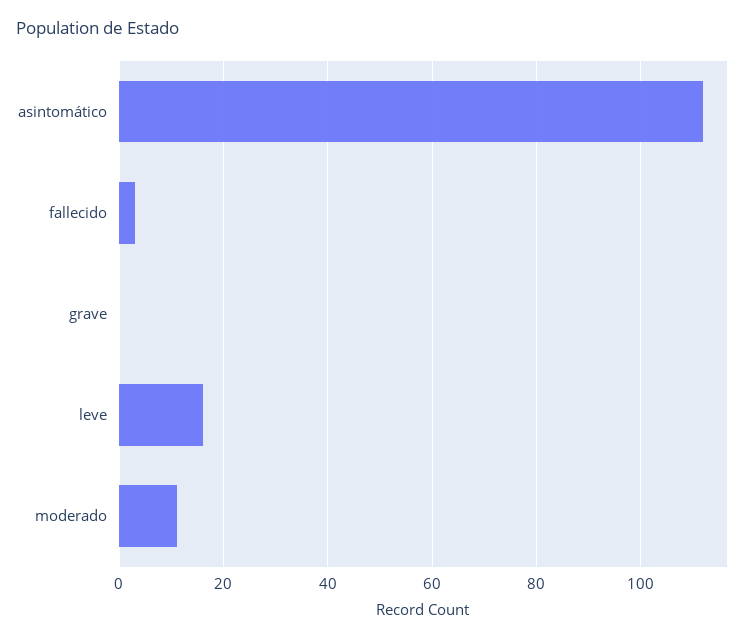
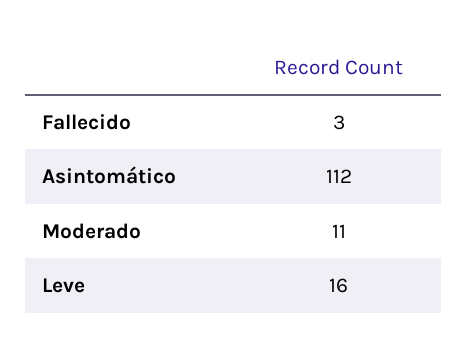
  {
    "asintomático": 112,
    "fallecido": 3,
-   "grave": 0,
    "leve": 16,
    "moderado": 11
  }

